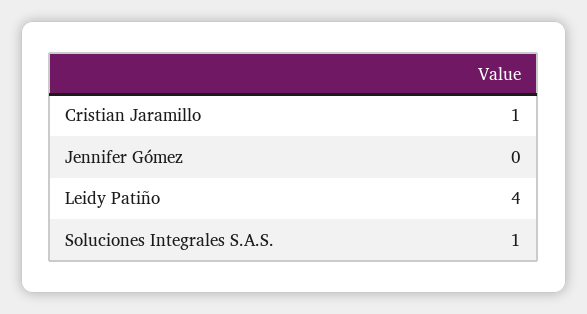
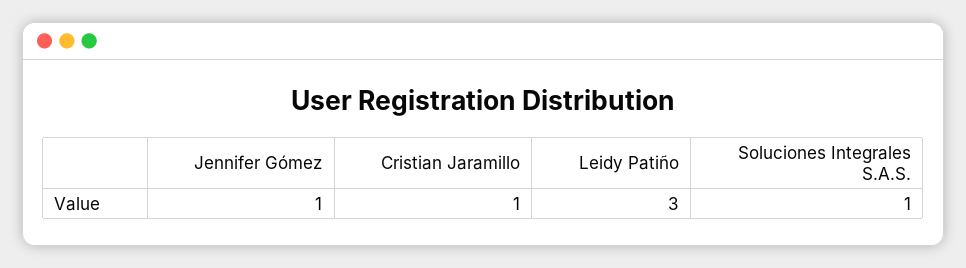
  {
    "Cristian Jaramillo": 1,
-   "Jennifer Gómez": 0,
+   "Jennifer Gómez": 1,
-   "Leidy Patiño": 4,
+   "Leidy Patiño": 3,
    "Soluciones Integrales S.A.S.": 1
  }

